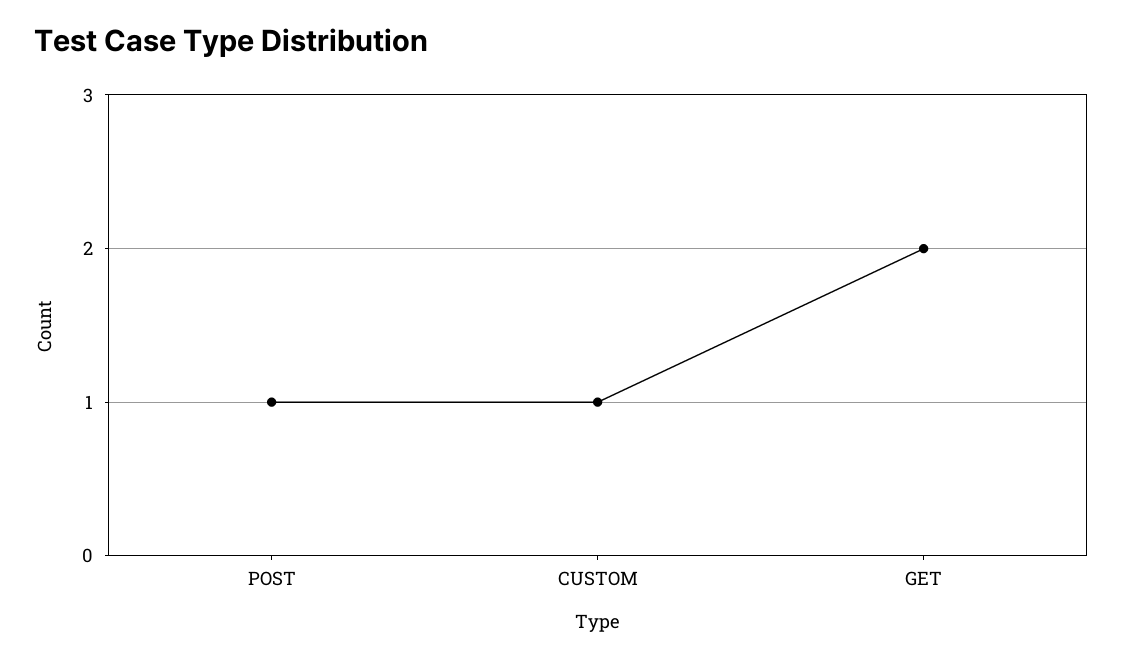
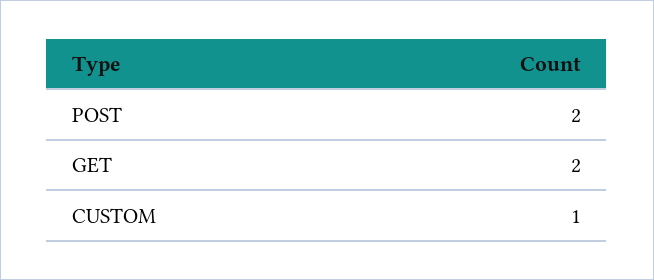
  {
-   "POST": 1,
+   "POST": 2,
    "CUSTOM": 1,
    "GET": 2
  }

